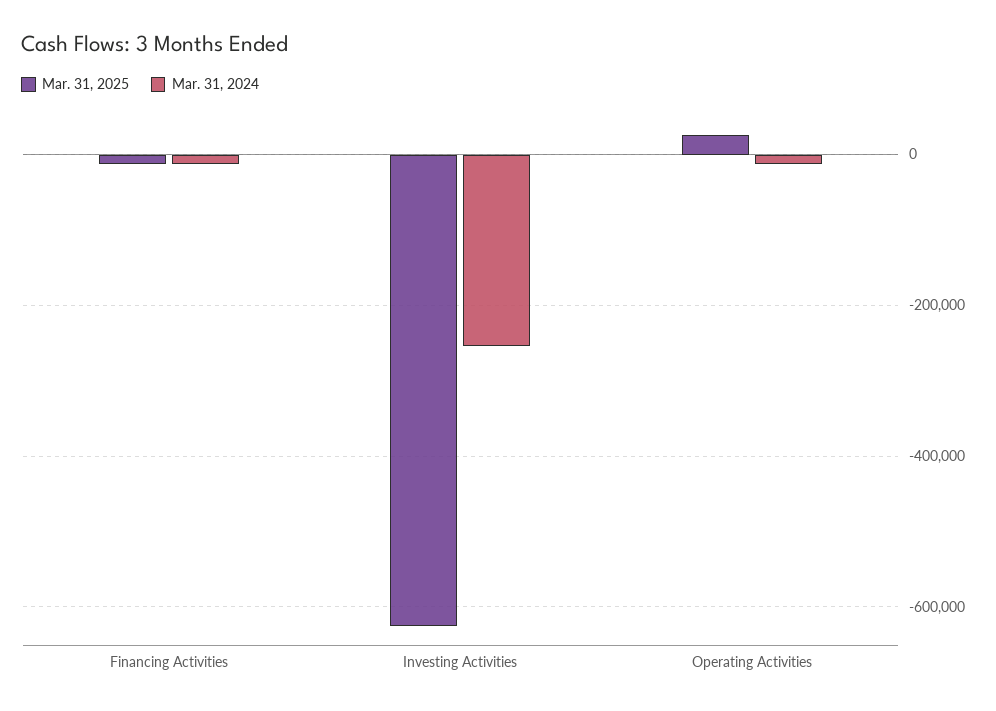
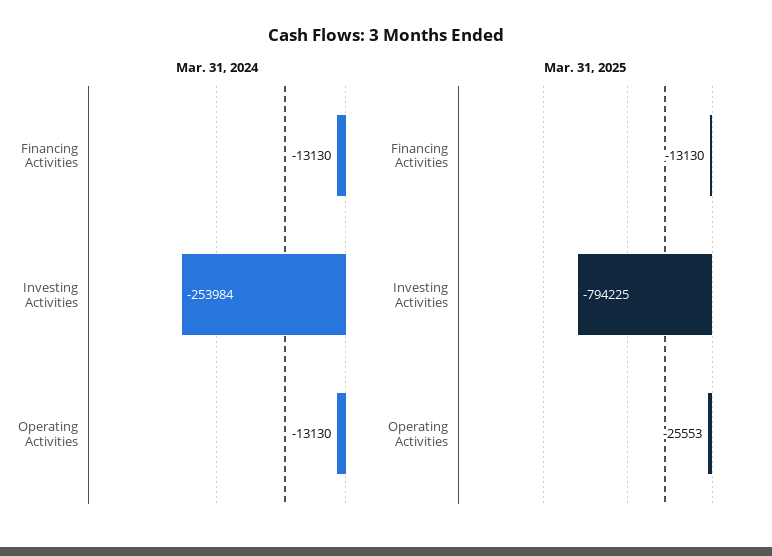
  {
    "Mar. 31, 2025": {
      "Financing Activities": -13130,
-     "Investing Activities": -620000,
+     "Investing Activities": -794225,
-     "Operating Activities": 20000
+     "Operating Activities": -25553
    },
    "Mar. 31, 2024": {
      "Financing Activities": -13130,
      "Investing Activities": -253984,
      "Operating Activities": -13130
    }
  }

